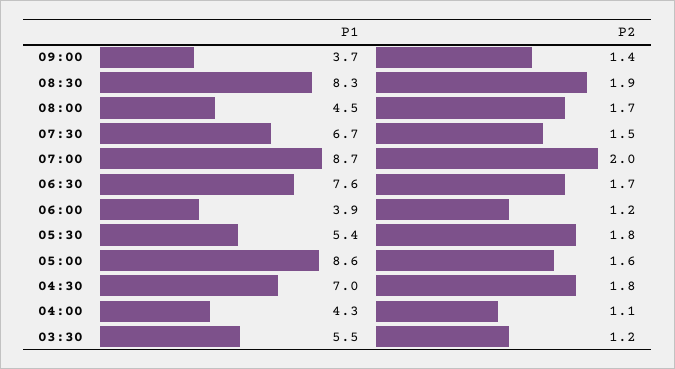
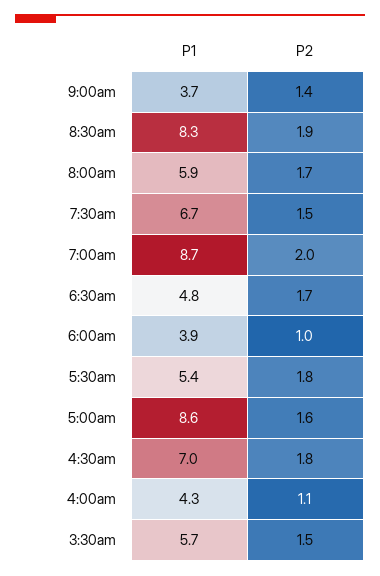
  {
    "P1": {
      "09:00": 3.7,
      "08:30": 8.3,
-     "08:00": 4.5,
+     "08:00": 5.9,
      "07:30": 6.7,
      "07:00": 8.7,
-     "06:30": 7.6,
+     "06:30": 4.8,
      "06:00": 3.9,
      "05:30": 5.4,
      "05:00": 8.6,
      "04:30": 7,
      "04:00": 4.3,
-     "03:30": 5.5
+     "03:30": 5.7
    },
    "P2": {
      "09:00": 1.4,
      "08:30": 1.9,
      "08:00": 1.7,
      "07:30": 1.5,
      "07:00": 2,
      "06:30": 1.7,
-     "06:00": 1.2,
+     "06:00": 1,
      "05:30": 1.8,
      "05:00": 1.6,
      "04:30": 1.8,
      "04:00": 1.1,
-     "03:30": 1.2
+     "03:30": 1.5
    }
  }

